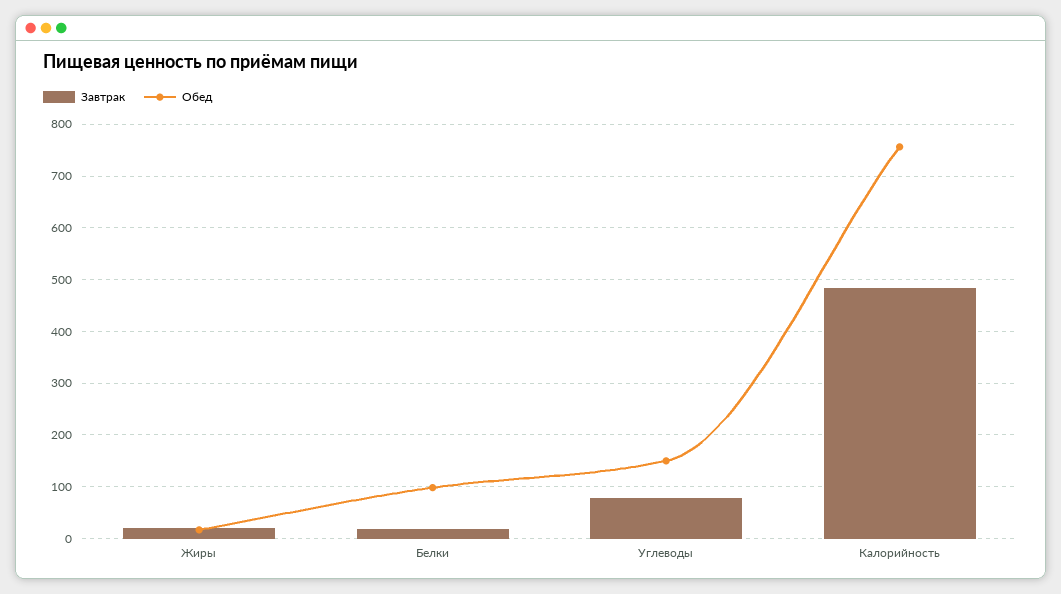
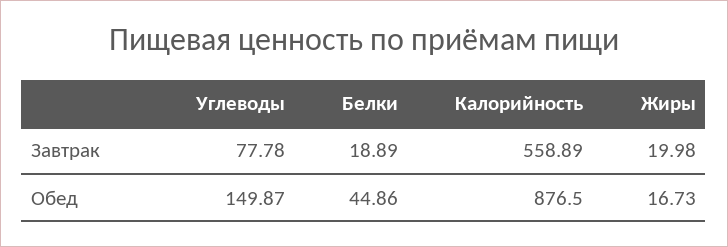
  {
    "Завтрак": {
      "Жиры": 19.98,
      "Белки": 18.89,
      "Углеводы": 77.78,
-     "Калорийность": 480
+     "Калорийность": 558.89
    },
    "Обед": {
      "Жиры": 16.73,
-     "Белки": 100,
+     "Белки": 44.86,
      "Углеводы": 149.87,
-     "Калорийность": 760
+     "Калорийность": 876.5
    }
  }

